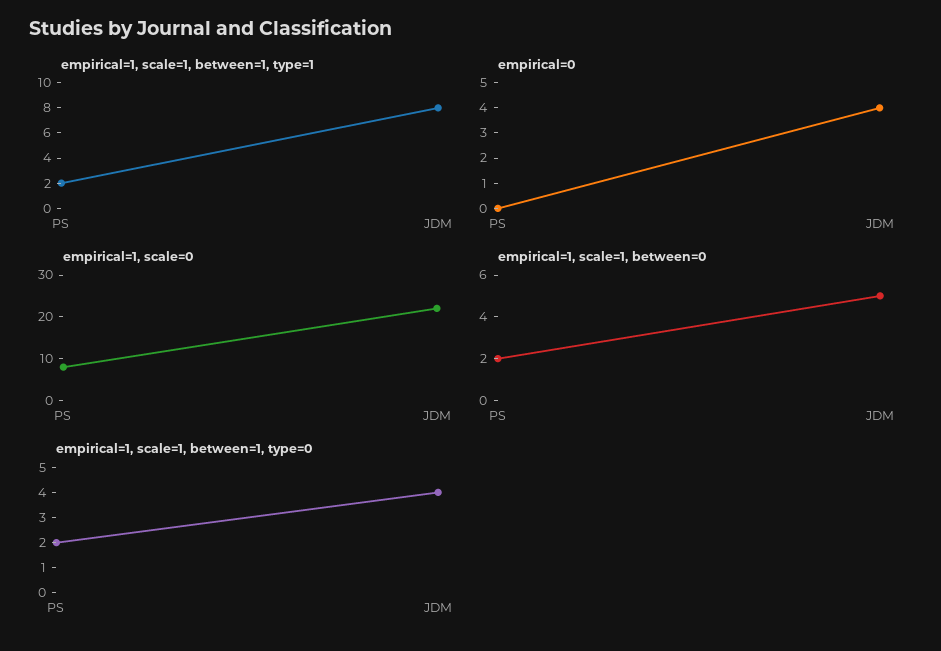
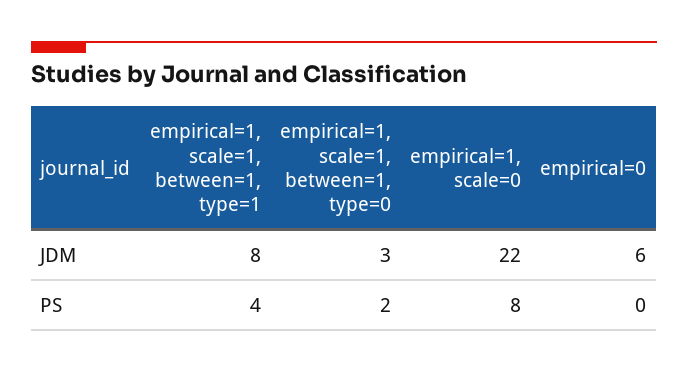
  {
    "empirical=1, scale=1, between=1, type=1": {
-     "PS": 2,
+     "PS": 4,
      "JDM": 8
    },
    "empirical=0": {
      "PS": 0,
-     "JDM": 4
+     "JDM": 6
    },
    "empirical=1, scale=0": {
      "PS": 8,
      "JDM": 22
    },
-   "empirical=1, scale=1, between=0": {
-     "PS": 2,
-     "JDM": 5
-   },
    "empirical=1, scale=1, between=1, type=0": {
      "PS": 2,
-     "JDM": 4
+     "JDM": 3
    }
  }

